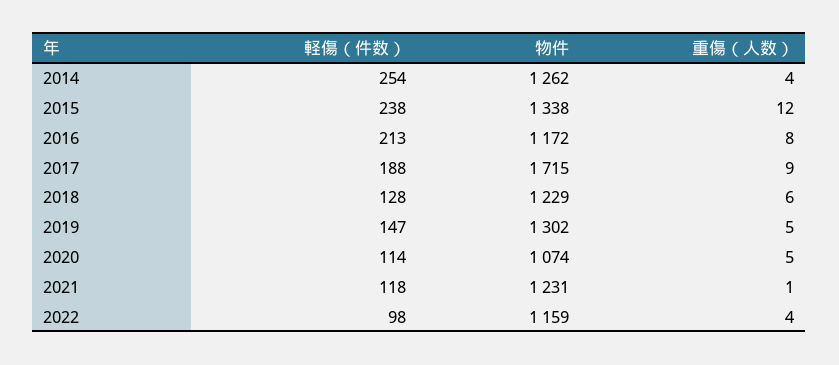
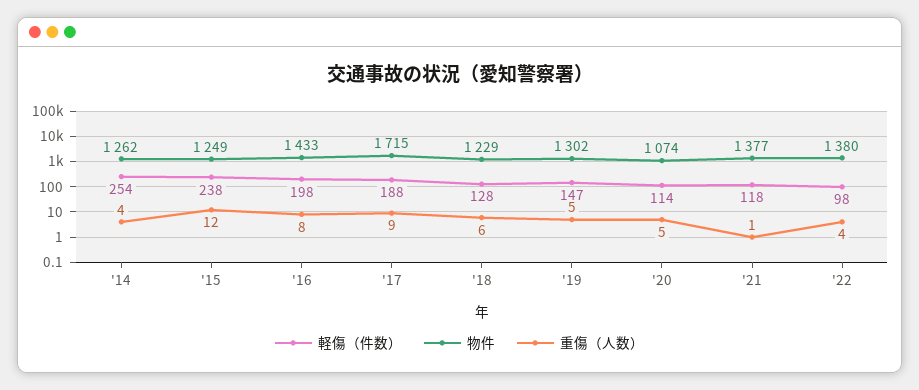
  {
    "軽傷（件数）": {
      "2014": 254,
      "2015": 238,
-     "2016": 213,
+     "2016": 198,
      "2017": 188,
      "2018": 128,
      "2019": 147,
      "2020": 114,
      "2021": 118,
      "2022": 98
    },
    "物件": {
      "2014": 1262,
-     "2015": 1338,
+     "2015": 1249,
-     "2016": 1172,
+     "2016": 1433,
      "2017": 1715,
      "2018": 1229,
      "2019": 1302,
      "2020": 1074,
-     "2021": 1231,
+     "2021": 1377,
-     "2022": 1159
+     "2022": 1380
    },
    "重傷（人数）": {
      "2014": 4,
      "2015": 12,
      "2016": 8,
      "2017": 9,
      "2018": 6,
      "2019": 5,
      "2020": 5,
      "2021": 1,
      "2022": 4
    }
  }

